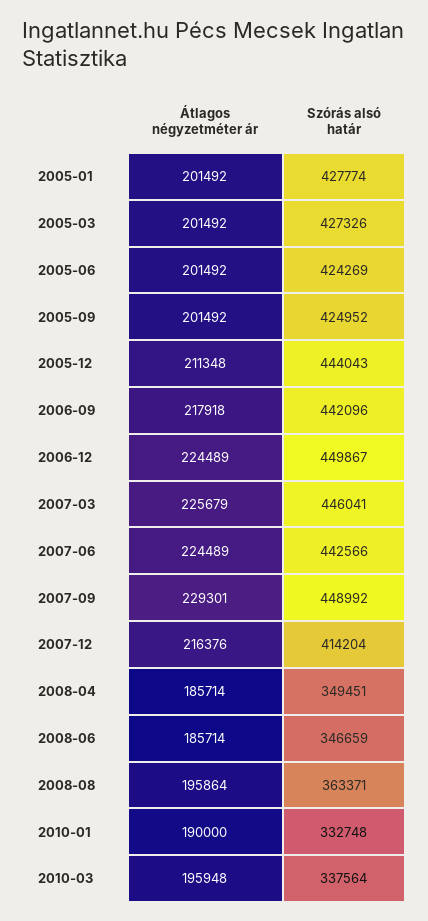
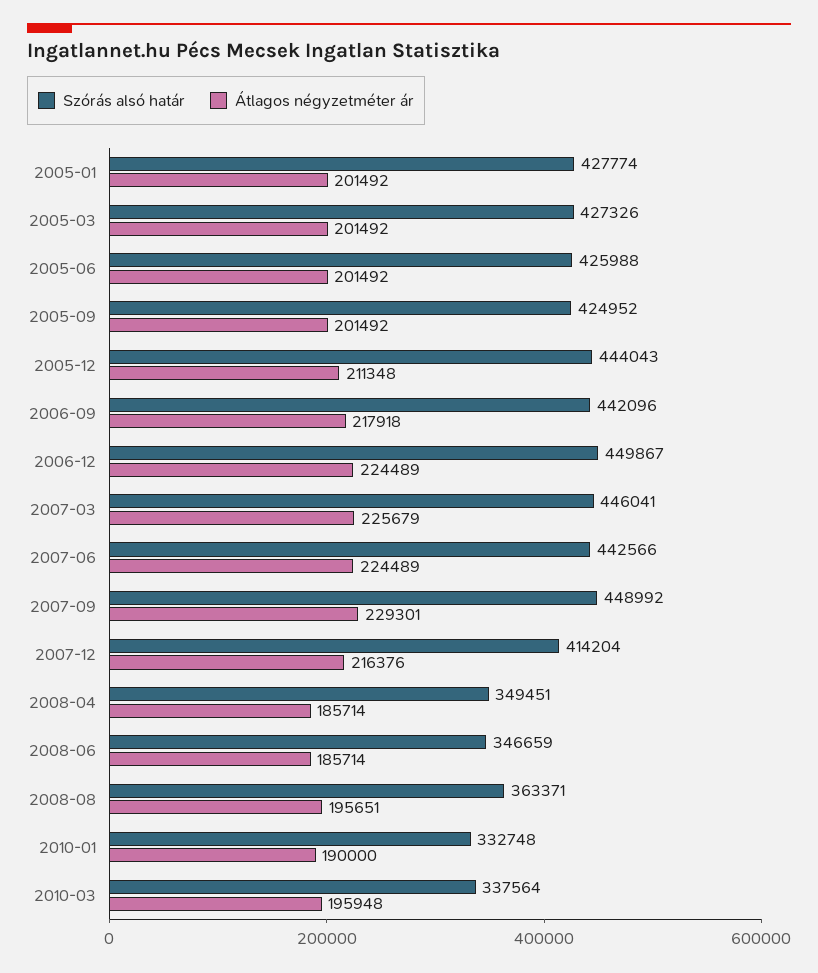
  {
    "Átlagos négyzetméter ár": {
      "2005-01": 201492,
      "2005-03": 201492,
      "2005-06": 201492,
      "2005-09": 201492,
      "2005-12": 211348,
      "2006-09": 217918,
      "2006-12": 224489,
      "2007-03": 225679,
      "2007-06": 224489,
      "2007-09": 229301,
      "2007-12": 216376,
      "2008-04": 185714,
      "2008-06": 185714,
-     "2008-08": 195864,
+     "2008-08": 195651,
      "2010-01": 190000,
      "2010-03": 195948
    },
    "Szórás alsó határ": {
      "2005-01": 427774,
      "2005-03": 427326,
-     "2005-06": 424269,
+     "2005-06": 425988,
      "2005-09": 424952,
      "2005-12": 444043,
      "2006-09": 442096,
      "2006-12": 449867,
      "2007-03": 446041,
      "2007-06": 442566,
      "2007-09": 448992,
      "2007-12": 414204,
      "2008-04": 349451,
      "2008-06": 346659,
      "2008-08": 363371,
      "2010-01": 332748,
      "2010-03": 337564
    }
  }

